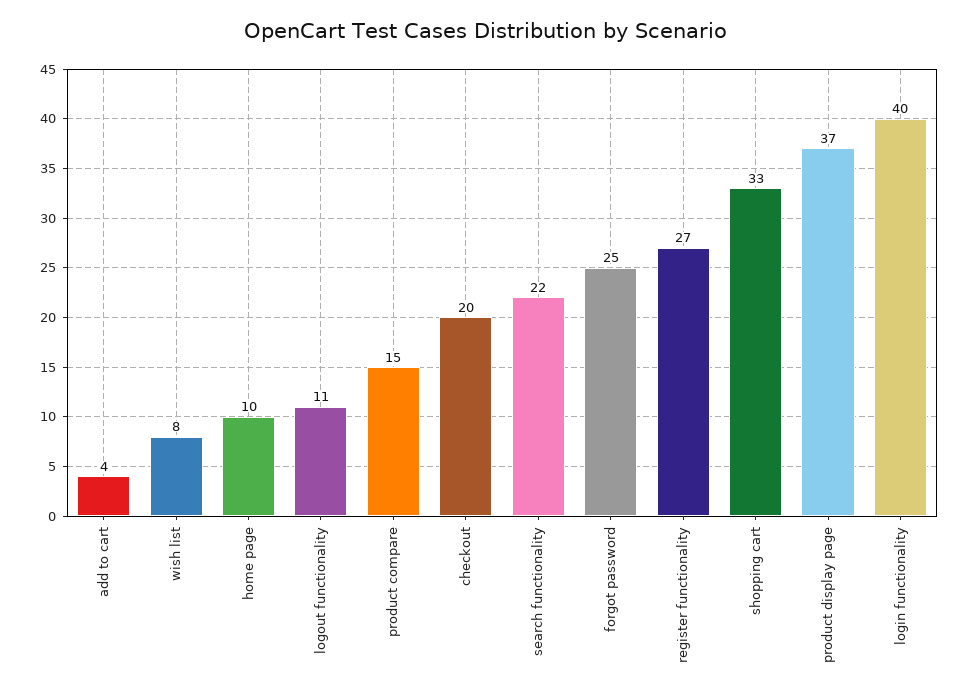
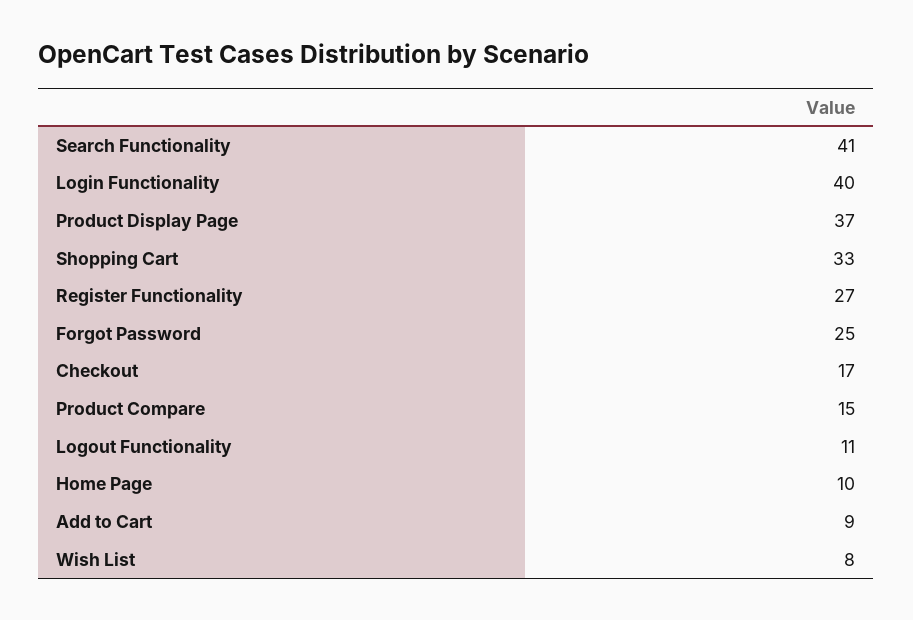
  {
-   "add to cart": 4,
+   "add to cart": 9,
    "wish list": 8,
    "home page": 10,
    "logout functionality": 11,
    "product compare": 15,
-   "checkout": 20,
+   "checkout": 17,
-   "search functionality": 22,
+   "search functionality": 41,
    "forgot password": 25,
    "register functionality": 27,
    "shopping cart": 33,
    "product display page": 37,
    "login functionality": 40
  }

